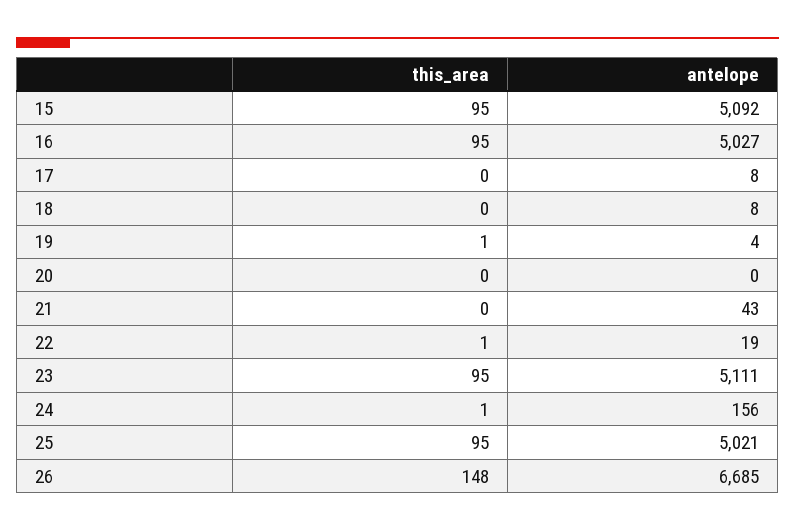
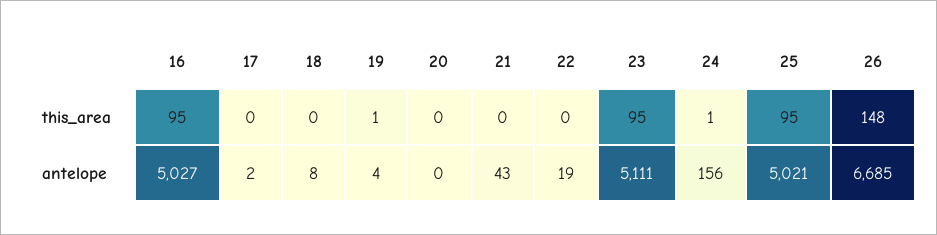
  {
    "this_area": {
-     "15": 95,
      "16": 95,
      "17": 0,
      "18": 0,
      "19": 1,
      "20": 0,
      "21": 0,
-     "22": 1,
+     "22": 0,
      "23": 95,
      "24": 1,
      "25": 95,
      "26": 148
    },
    "antelope": {
-     "15": 5092,
      "16": 5027,
-     "17": 8,
+     "17": 2,
      "18": 8,
      "19": 4,
      "20": 0,
      "21": 43,
      "22": 19,
      "23": 5111,
      "24": 156,
      "25": 5021,
      "26": 6685
    }
  }

